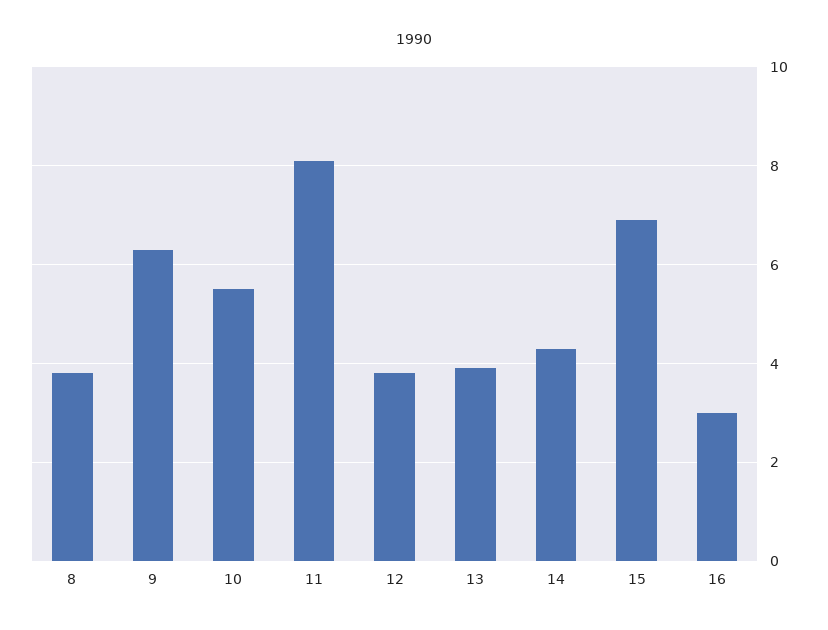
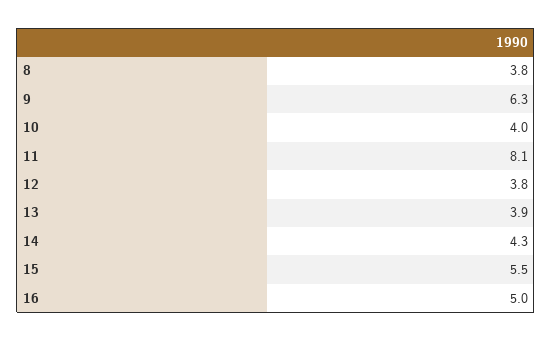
  {
    "8": 3.8,
    "9": 6.3,
-   "10": 5.5,
+   "10": 4,
    "11": 8.1,
    "12": 3.8,
    "13": 3.9,
    "14": 4.3,
-   "15": 7,
+   "15": 5.5,
-   "16": 3
+   "16": 5
  }

